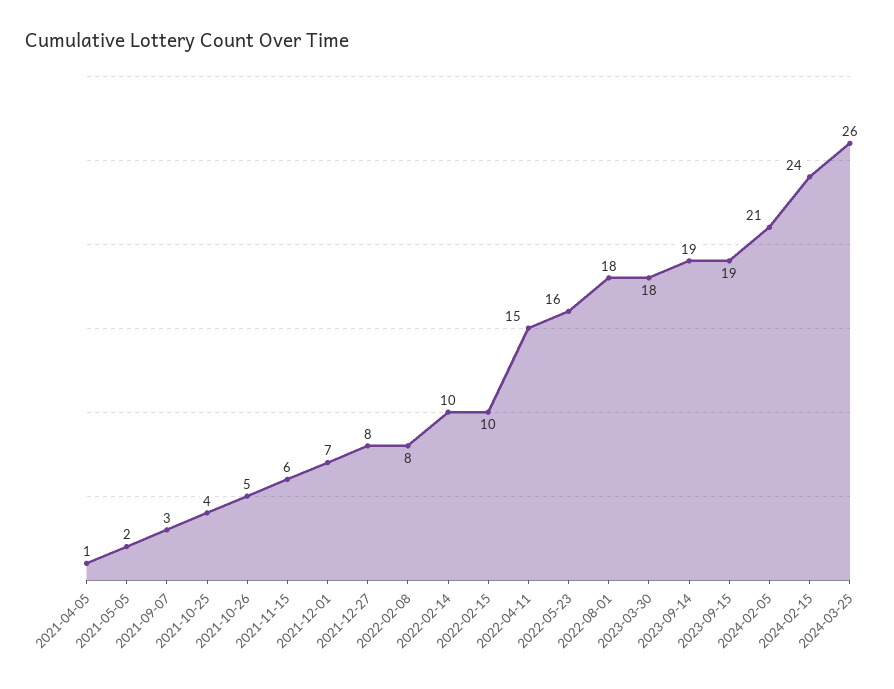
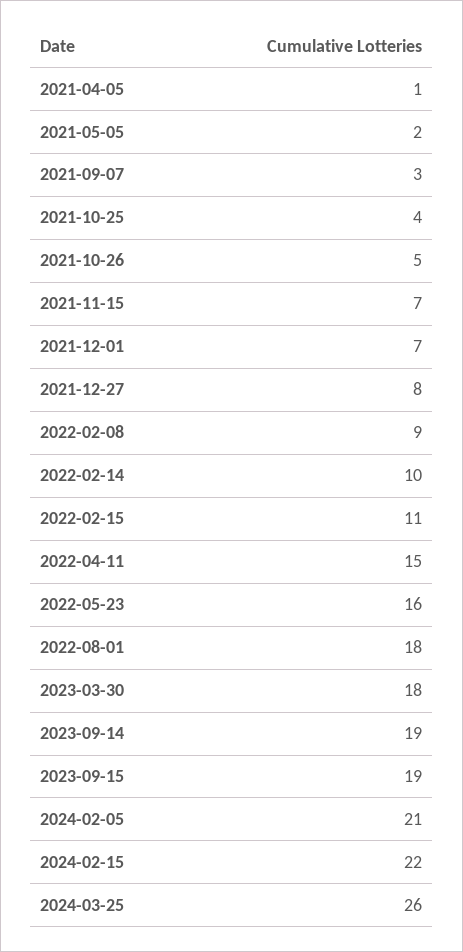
  {
    "2021-04-05": 1,
    "2021-05-05": 2,
    "2021-09-07": 3,
    "2021-10-25": 4,
    "2021-10-26": 5,
-   "2021-11-15": 6,
+   "2021-11-15": 7,
    "2021-12-01": 7,
    "2021-12-27": 8,
-   "2022-02-08": 8,
+   "2022-02-08": 9,
    "2022-02-14": 10,
-   "2022-02-15": 10,
+   "2022-02-15": 11,
    "2022-04-11": 15,
    "2022-05-23": 16,
    "2022-08-01": 18,
    "2023-03-30": 18,
    "2023-09-14": 19,
    "2023-09-15": 19,
    "2024-02-05": 21,
-   "2024-02-15": 24,
+   "2024-02-15": 22,
    "2024-03-25": 26
  }

